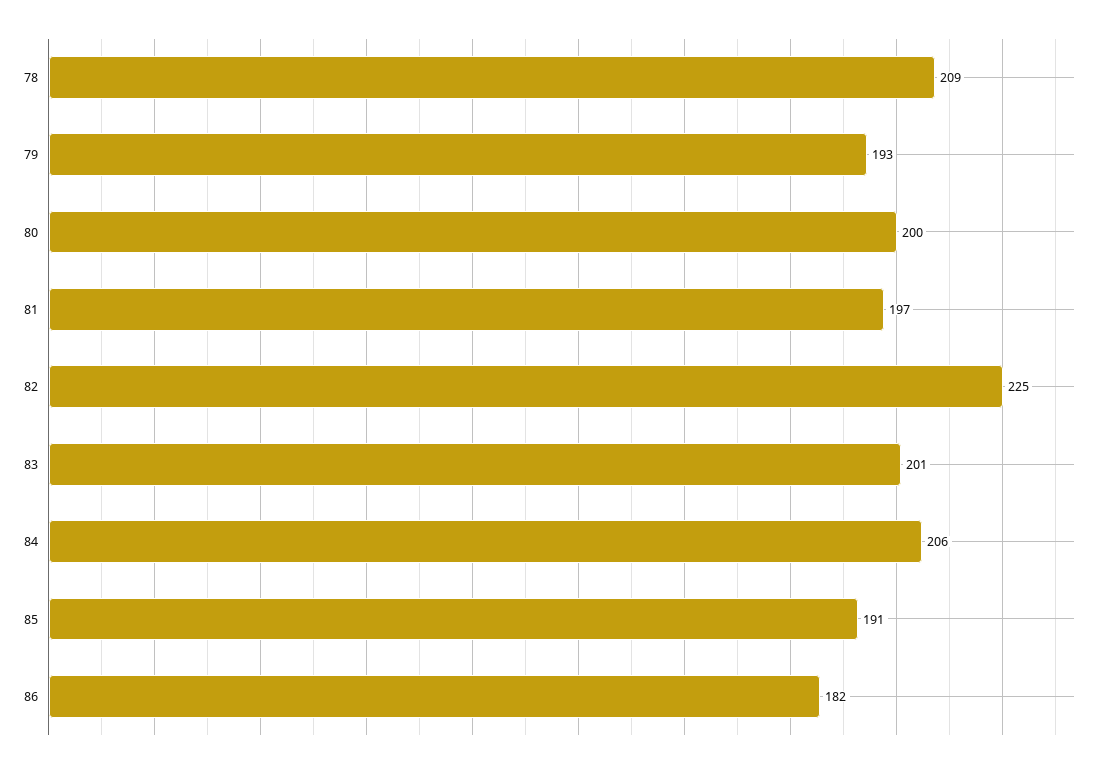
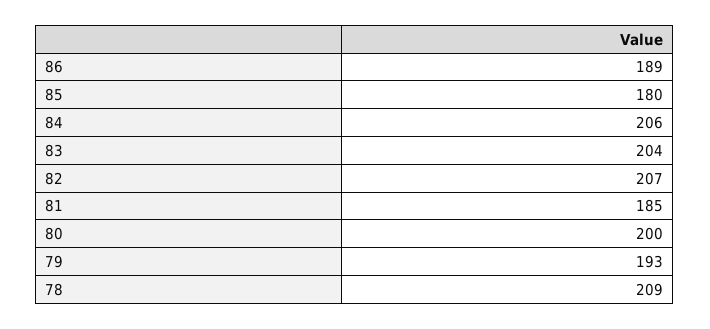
  {
    "78": 209,
    "79": 193,
    "80": 200,
-   "81": 197,
+   "81": 185,
-   "82": 225,
+   "82": 207,
-   "83": 201,
+   "83": 204,
    "84": 206,
-   "85": 191,
+   "85": 180,
-   "86": 182
+   "86": 189
  }

